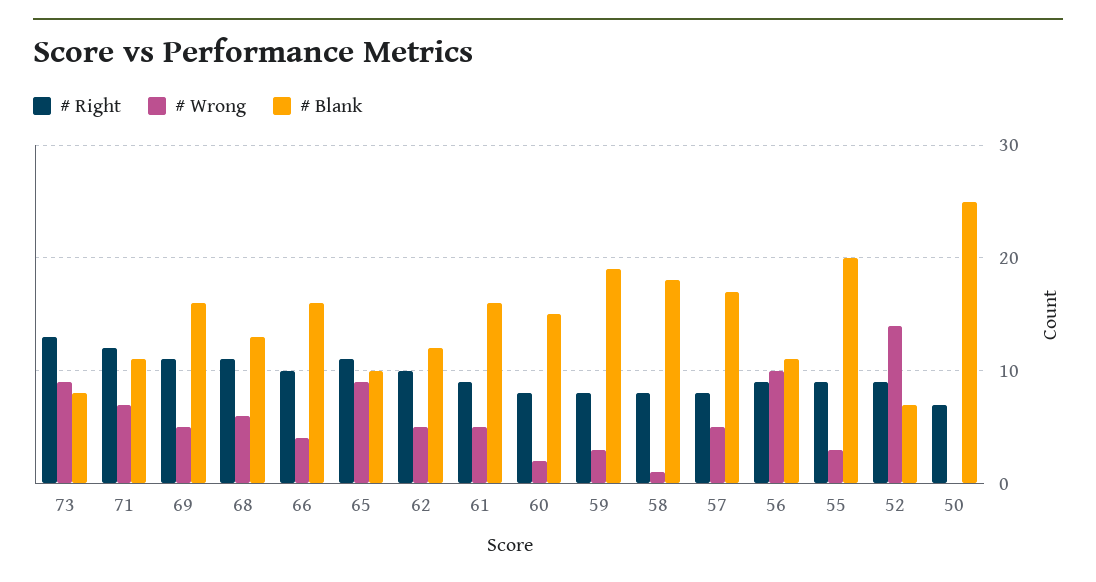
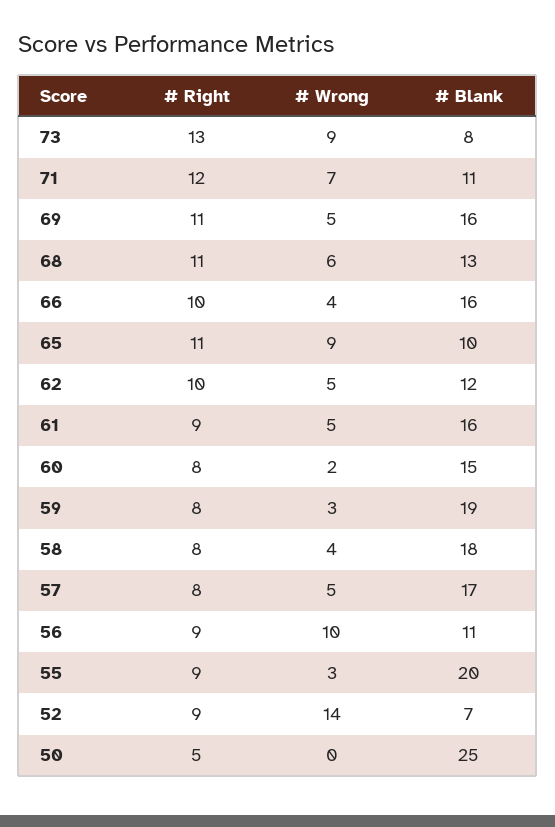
  {
    "# Right": {
      "73": 13,
      "71": 12,
      "69": 11,
      "68": 11,
      "66": 10,
      "65": 11,
      "62": 10,
      "61": 9,
      "60": 8,
      "59": 8,
      "58": 8,
      "57": 8,
      "56": 9,
      "55": 9,
      "52": 9,
-     "50": 7
+     "50": 5
    },
    "# Wrong": {
      "73": 9,
      "71": 7,
      "69": 5,
      "68": 6,
      "66": 4,
      "65": 9,
      "62": 5,
      "61": 5,
      "60": 2,
      "59": 3,
-     "58": 1,
+     "58": 4,
      "57": 5,
      "56": 10,
      "55": 3,
      "52": 14,
      "50": 0
    },
    "# Blank": {
      "73": 8,
      "71": 11,
      "69": 16,
      "68": 13,
      "66": 16,
      "65": 10,
      "62": 12,
      "61": 16,
      "60": 15,
      "59": 19,
      "58": 18,
      "57": 17,
      "56": 11,
      "55": 20,
      "52": 7,
      "50": 25
    }
  }

